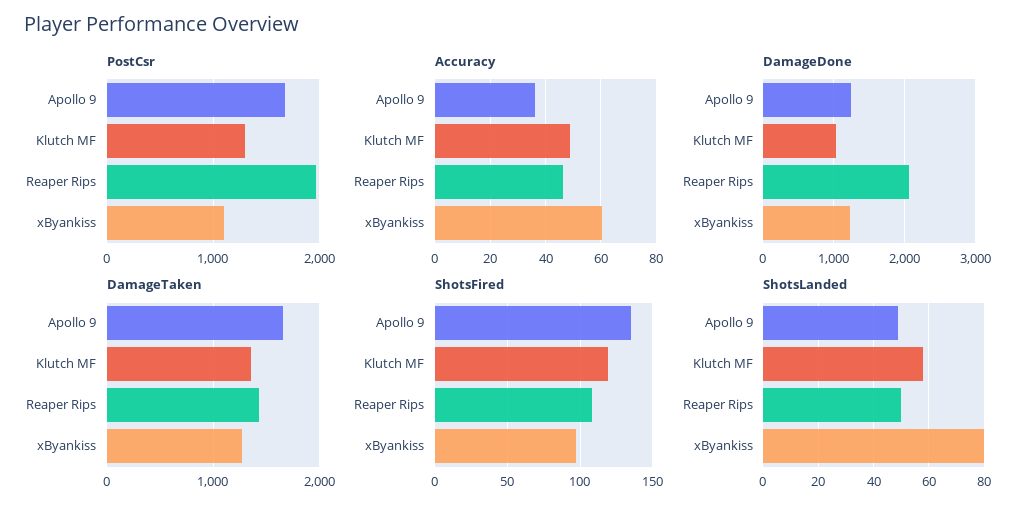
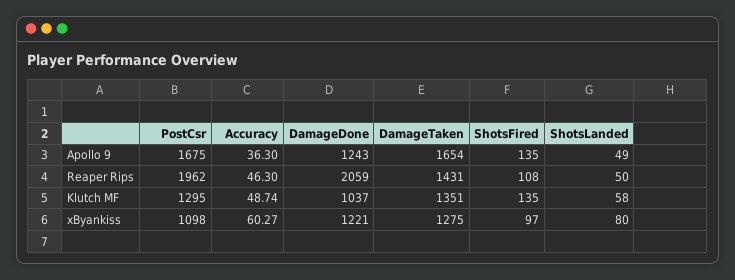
  {
    "PostCsr": {
      "Apollo 9": 1675,
      "Klutch MF": 1295,
      "Reaper Rips": 1962,
      "xByankiss": 1098
    },
    "Accuracy": {
      "Apollo 9": 36.3,
      "Klutch MF": 48.74,
      "Reaper Rips": 46.3,
      "xByankiss": 60.27
    },
    "DamageDone": {
      "Apollo 9": 1243,
      "Klutch MF": 1037,
      "Reaper Rips": 2059,
      "xByankiss": 1221
    },
    "DamageTaken": {
      "Apollo 9": 1654,
      "Klutch MF": 1351,
      "Reaper Rips": 1431,
      "xByankiss": 1275
    },
    "ShotsFired": {
      "Apollo 9": 135,
-     "Klutch MF": 120,
+     "Klutch MF": 135,
      "Reaper Rips": 108,
      "xByankiss": 97
    },
    "ShotsLanded": {
      "Apollo 9": 49,
      "Klutch MF": 58,
      "Reaper Rips": 50,
      "xByankiss": 80
    }
  }

